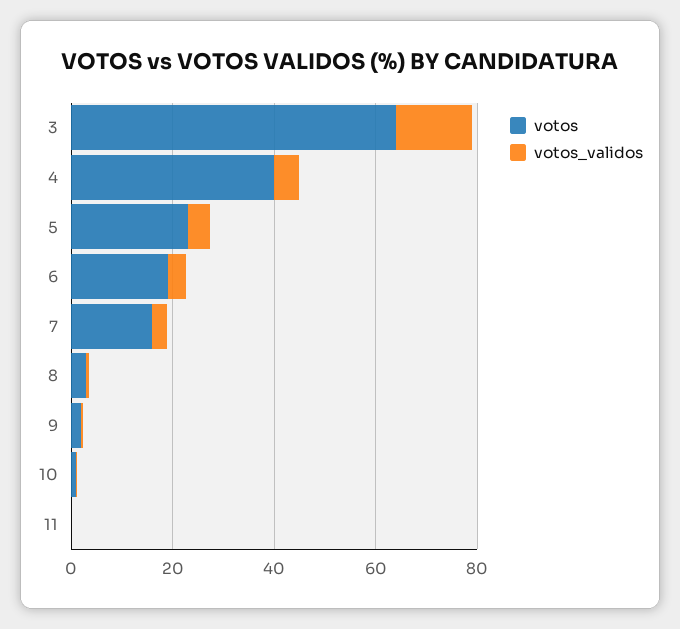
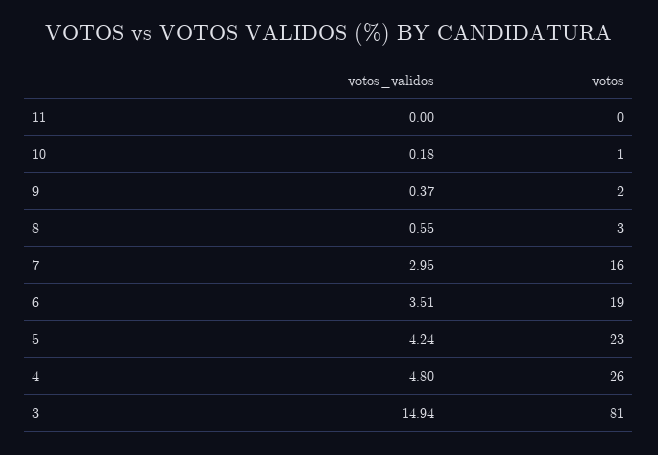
  {
    "votos": {
-     "3": 65,
+     "3": 81,
-     "4": 40,
+     "4": 26,
      "5": 23,
      "6": 19,
      "7": 16,
      "8": 3,
      "9": 2,
      "10": 1,
      "11": 0
    },
    "votos_validos": {
      "3": 14.94,
      "4": 4.8,
      "5": 4.24,
      "6": 3.51,
      "7": 2.95,
      "8": 0.55,
      "9": 0.37,
      "10": 0.18,
      "11": 0
    }
  }

